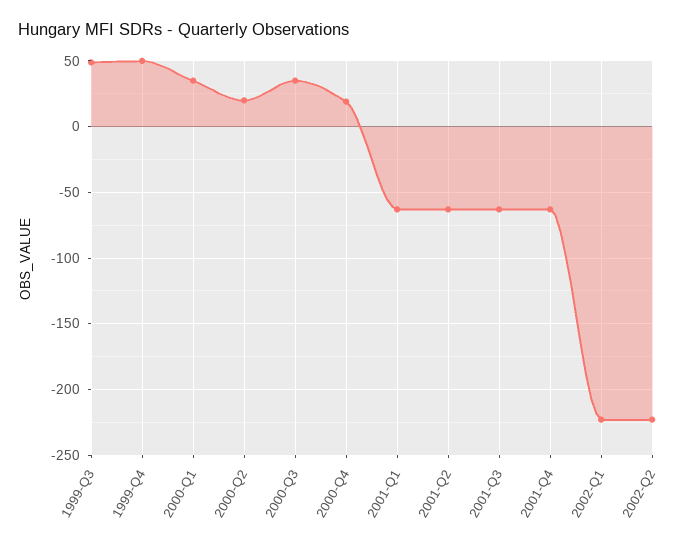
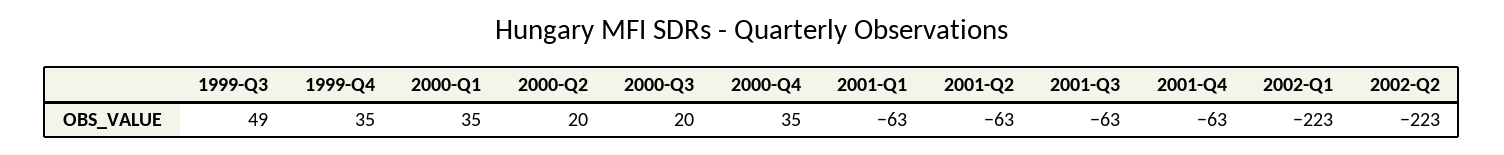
  {
    "1999-Q3": 49,
-   "1999-Q4": 50,
+   "1999-Q4": 35,
    "2000-Q1": 35,
    "2000-Q2": 20,
-   "2000-Q3": 35,
+   "2000-Q3": 20,
-   "2000-Q4": 20,
+   "2000-Q4": 35,
    "2001-Q1": -63,
    "2001-Q2": -63,
    "2001-Q3": -63,
    "2001-Q4": -63,
    "2002-Q1": -223,
    "2002-Q2": -223
  }

